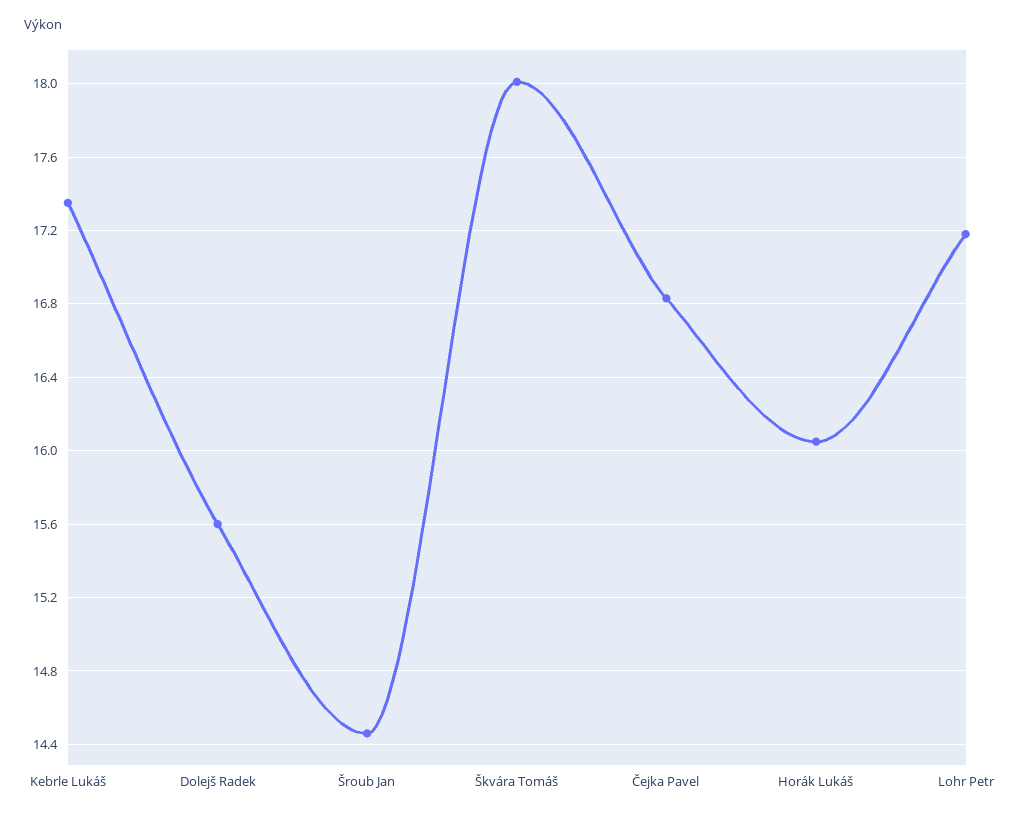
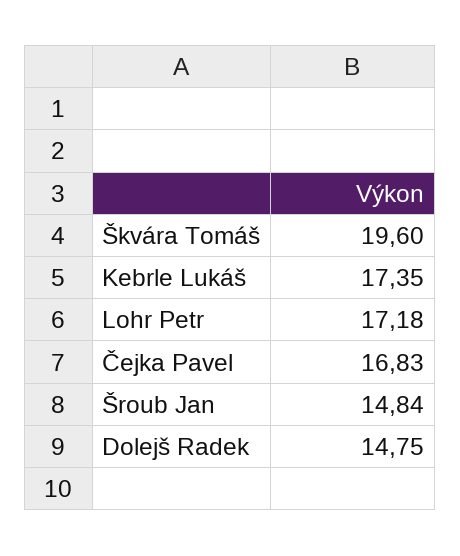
  {
    "Kebrle Lukáš": 17.35,
-   "Dolejš Radek": 15.6,
+   "Dolejš Radek": 14.75,
-   "Šroub Jan": 14.45,
+   "Šroub Jan": 14.84,
-   "Škvára Tomáš": 18,
+   "Škvára Tomáš": 19.6,
    "Čejka Pavel": 16.83,
-   "Horák Lukáš": 16.05,
    "Lohr Petr": 17.18
  }

